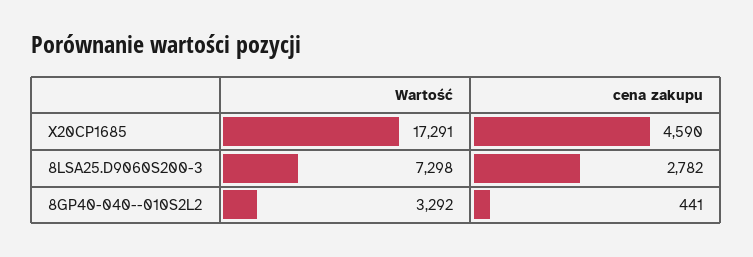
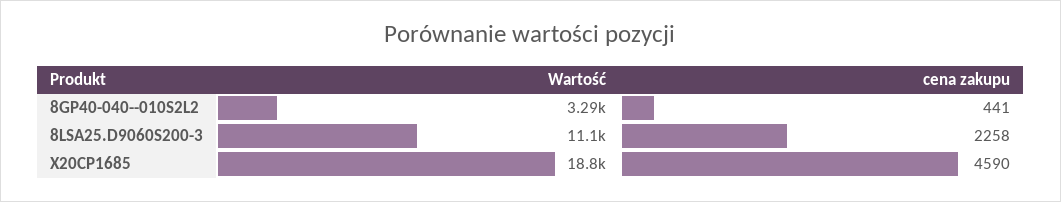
  {
    "Wartość": {
-     "X20CP1685": 17291,
+     "X20CP1685": 18800,
-     "8LSA25.D9060S200-3": 7298,
+     "8LSA25.D9060S200-3": 11100,
      "8GP40-040--010S2L2": 3292
    },
    "cena zakupu": {
      "X20CP1685": 4590,
-     "8LSA25.D9060S200-3": 2782,
+     "8LSA25.D9060S200-3": 2258,
      "8GP40-040--010S2L2": 441
    }
  }

